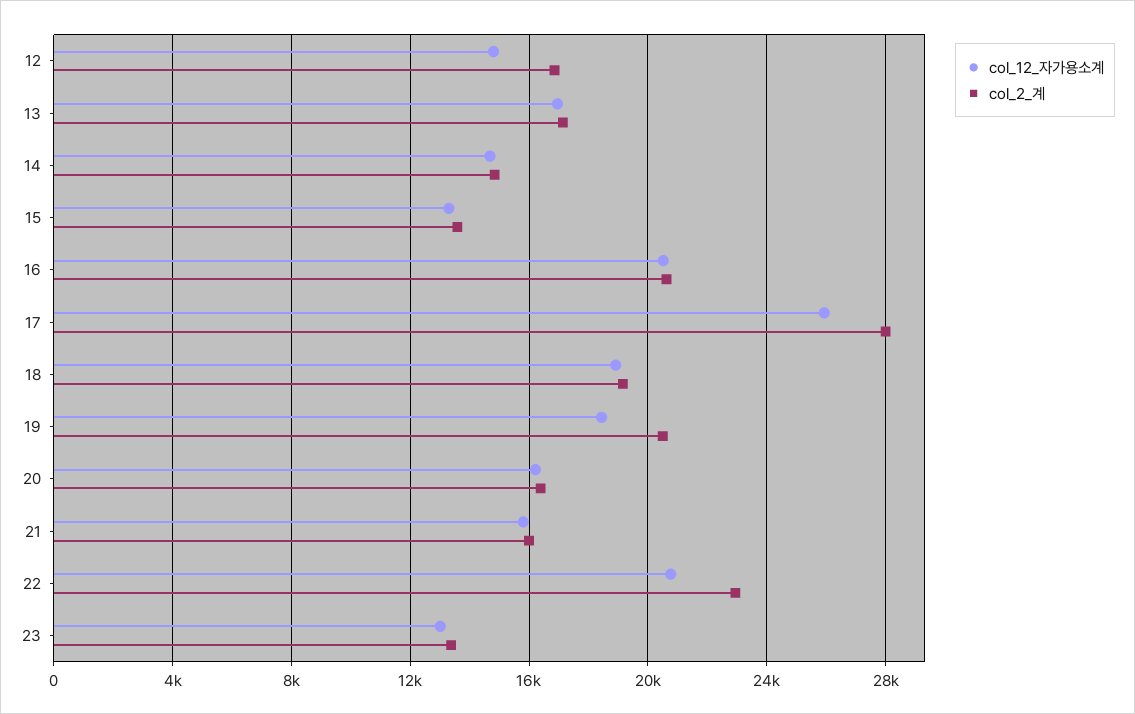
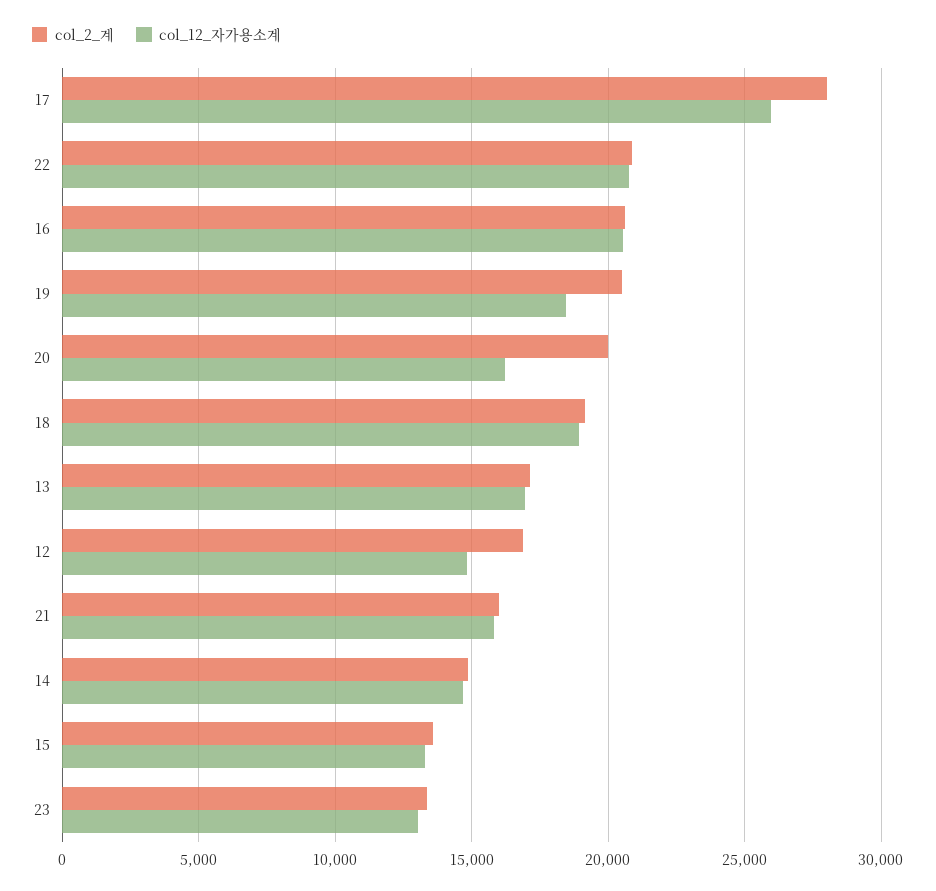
  {
    "col_12_자가용소계": {
      "12": 15000,
      "13": 17000,
      "14": 14500,
      "15": 13500,
      "16": 20500,
      "17": 26000,
      "18": 19000,
      "19": 18500,
      "20": 16000,
      "21": 16000,
      "22": 21000,
      "23": 13000
    },
    "col_2_계": {
      "12": 17000,
      "13": 17000,
      "14": 15000,
      "15": 13500,
      "16": 20500,
      "17": 28000,
      "18": 19000,
      "19": 20500,
-     "20": 16500,
+     "20": 20000,
      "21": 16000,
-     "22": 23000,
+     "22": 21000,
      "23": 13500
    }
  }

